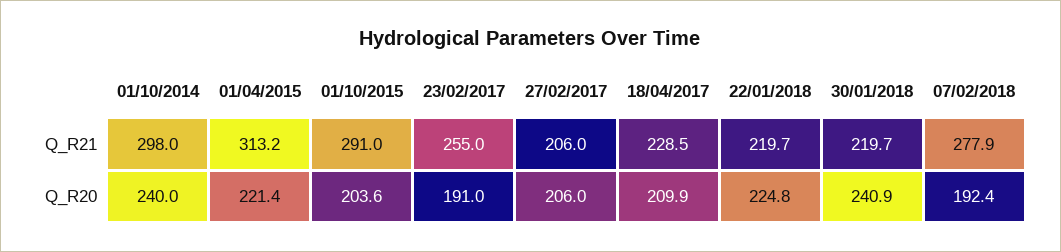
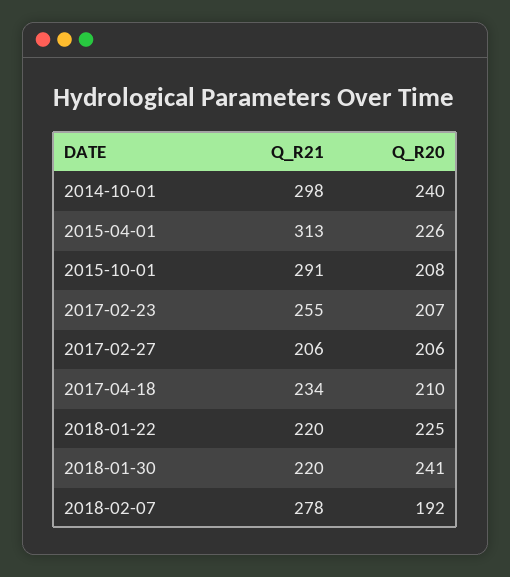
  {
    "01/10/2014": {
      "Q_R21": 298,
      "Q_R20": 240
    },
    "01/04/2015": {
      "Q_R21": 313.2,
-     "Q_R20": 221.4
+     "Q_R20": 226
    },
    "01/10/2015": {
      "Q_R21": 291,
-     "Q_R20": 203.6
+     "Q_R20": 208
    },
    "23/02/2017": {
      "Q_R21": 255,
-     "Q_R20": 191
+     "Q_R20": 207
    },
    "27/02/2017": {
      "Q_R21": 206,
      "Q_R20": 206
    },
    "18/04/2017": {
-     "Q_R21": 228.5,
+     "Q_R21": 234,
      "Q_R20": 209.9
    },
    "22/01/2018": {
      "Q_R21": 219.7,
      "Q_R20": 224.8
    },
    "30/01/2018": {
      "Q_R21": 219.7,
      "Q_R20": 240.9
    },
    "07/02/2018": {
      "Q_R21": 277.9,
      "Q_R20": 192.4
    }
  }

